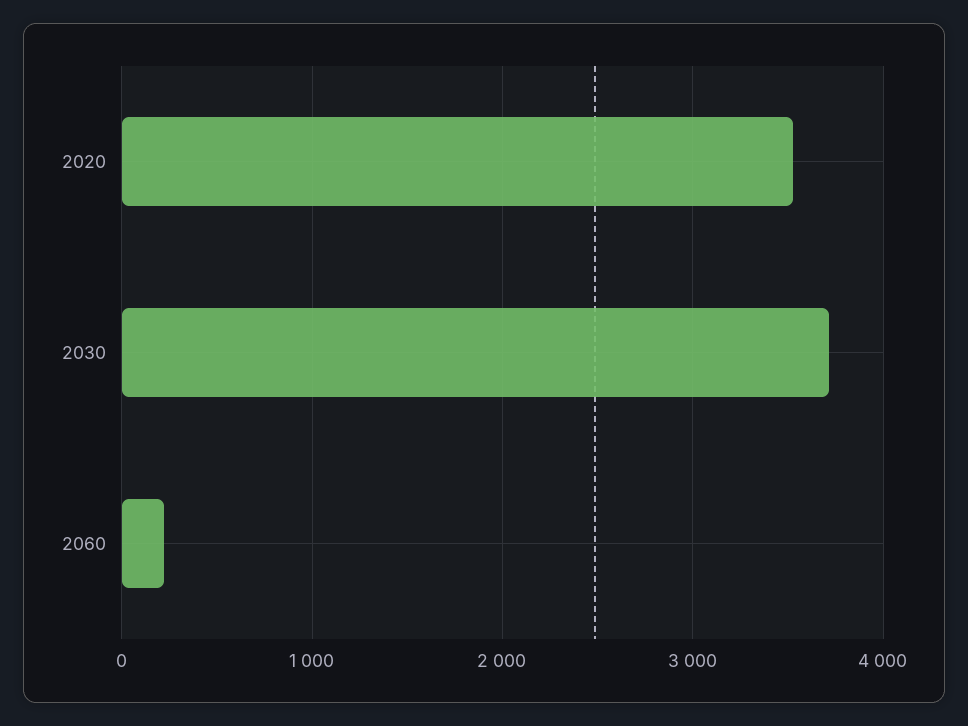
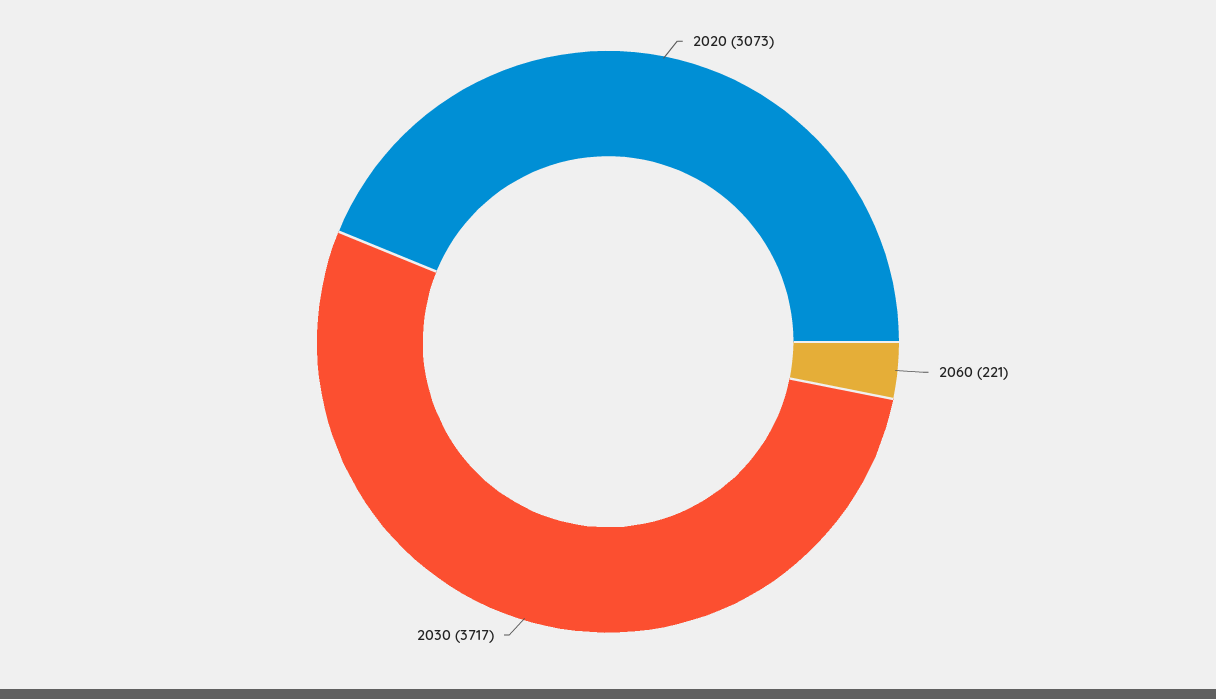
  {
-   "2020": 3500,
+   "2020": 3073,
    "2030": 3717,
    "2060": 221
  }

